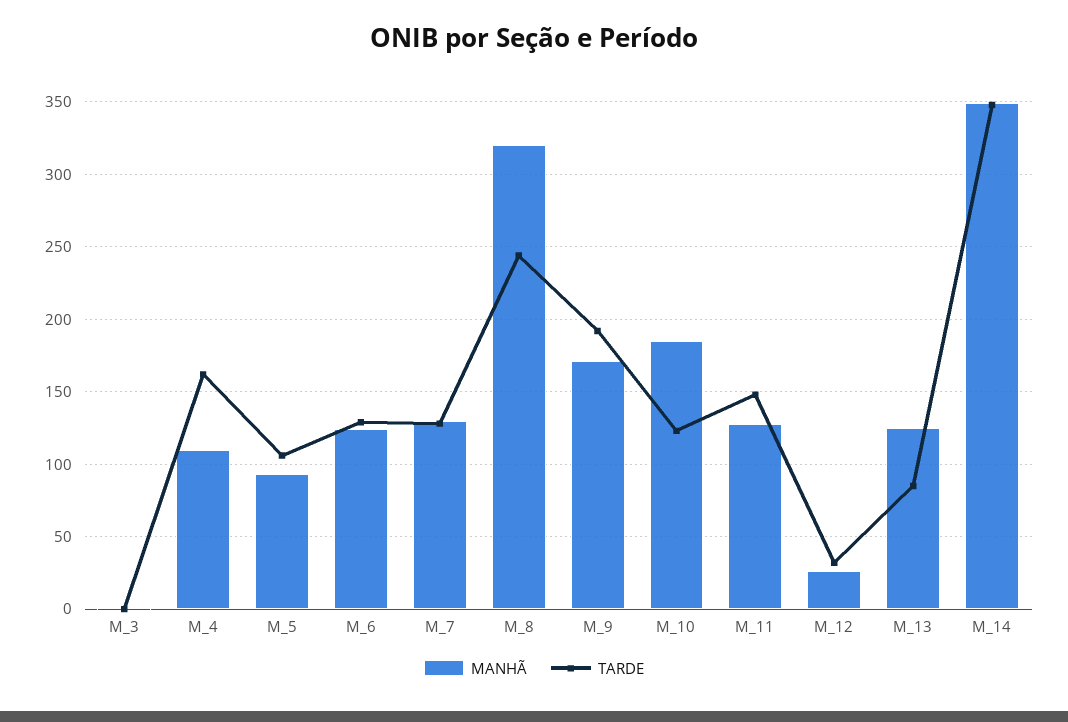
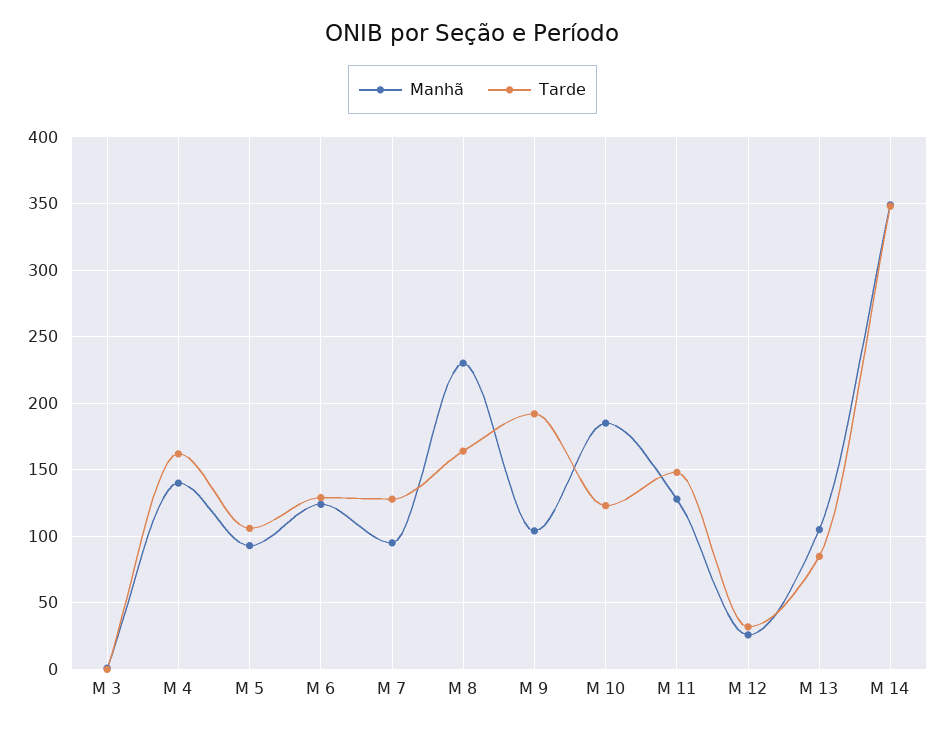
  {
    "MANHÃ": {
      "M_3": 0,
-     "M_4": 110,
+     "M_4": 140,
      "M_5": 95,
      "M_6": 125,
-     "M_7": 130,
+     "M_7": 95,
-     "M_8": 320,
+     "M_8": 230,
-     "M_9": 170,
+     "M_9": 105,
      "M_10": 185,
      "M_11": 130,
      "M_12": 25,
-     "M_13": 125,
+     "M_13": 105,
      "M_14": 350
    },
    "TARDE": {
      "M_3": 0,
      "M_4": 160,
      "M_5": 105,
      "M_6": 130,
      "M_7": 130,
-     "M_8": 245,
+     "M_8": 165,
      "M_9": 190,
      "M_10": 125,
      "M_11": 150,
      "M_12": 30,
      "M_13": 85,
      "M_14": 350
    }
  }

